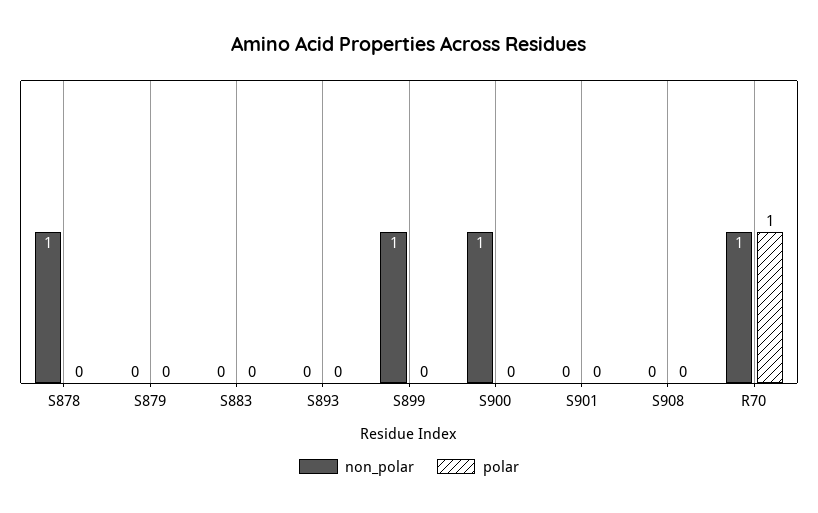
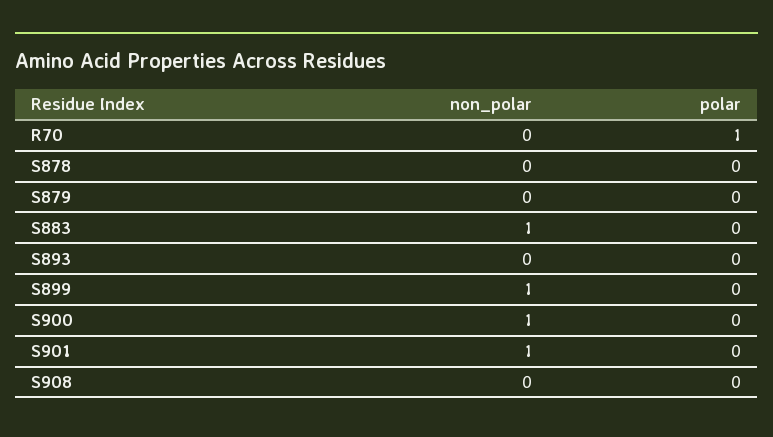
  {
    "non_polar": {
-     "S878": 1,
+     "S878": 0,
      "S879": 0,
-     "S883": 0,
+     "S883": 1,
      "S893": 0,
      "S899": 1,
      "S900": 1,
-     "S901": 0,
+     "S901": 1,
      "S908": 0,
-     "R70": 1
+     "R70": 0
    },
    "polar": {
      "S878": 0,
      "S879": 0,
      "S883": 0,
      "S893": 0,
      "S899": 0,
      "S900": 0,
      "S901": 0,
      "S908": 0,
      "R70": 1
    }
  }

